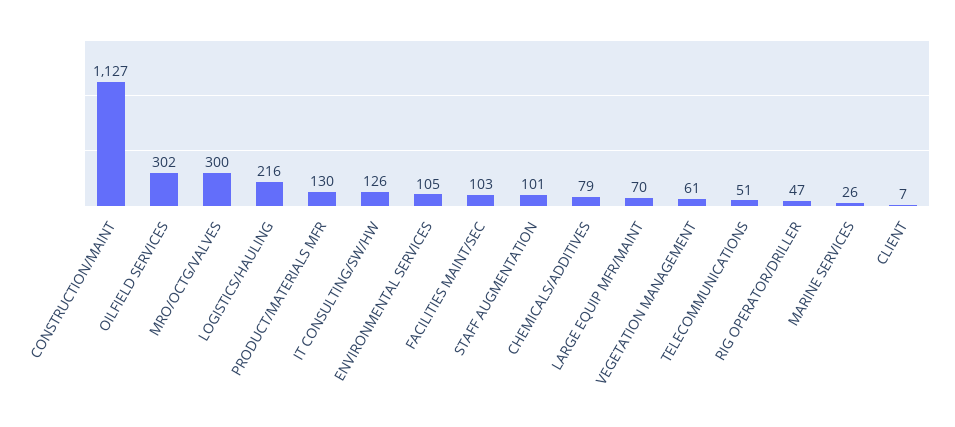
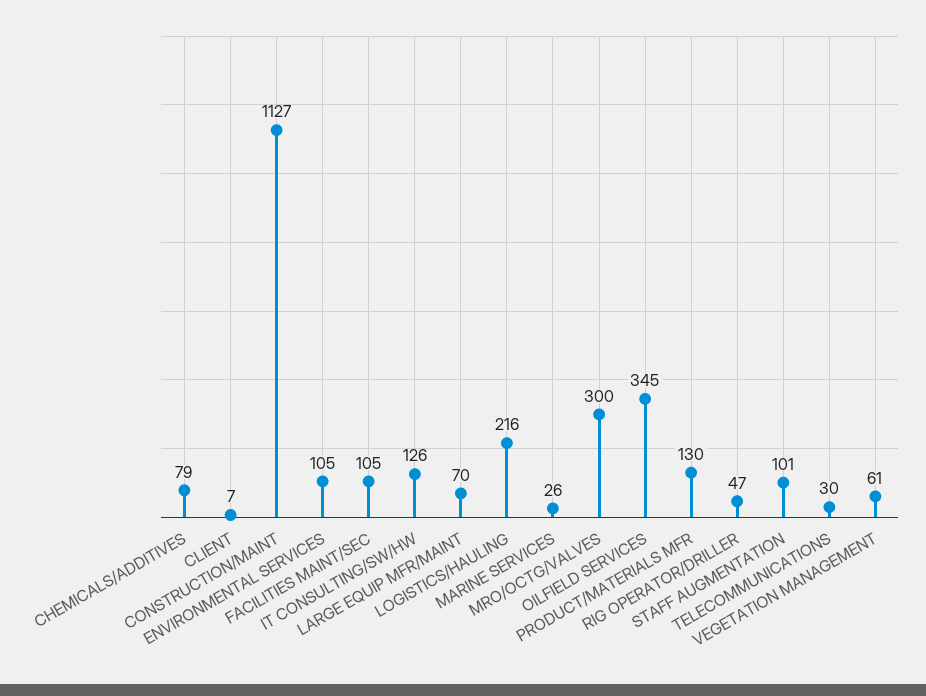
  {
    "CONSTRUCTION/MAINT": 1127,
-   "OILFIELD SERVICES": 302,
+   "OILFIELD SERVICES": 345,
    "MRO/OCTG/VALVES": 300,
    "LOGISTICS/HAULING": 216,
    "PRODUCT/MATERIALS MFR": 130,
    "IT CONSULTING/SW/HW": 126,
    "ENVIRONMENTAL SERVICES": 105,
-   "FACILITIES MAINT/SEC": 103,
+   "FACILITIES MAINT/SEC": 105,
    "STAFF AUGMENTATION": 101,
    "CHEMICALS/ADDITIVES": 79,
    "LARGE EQUIP MFR/MAINT": 70,
    "VEGETATION MANAGEMENT": 61,
-   "TELECOMMUNICATIONS": 51,
+   "TELECOMMUNICATIONS": 30,
    "RIG OPERATOR/DRILLER": 47,
    "MARINE SERVICES": 26,
    "CLIENT": 7
  }

